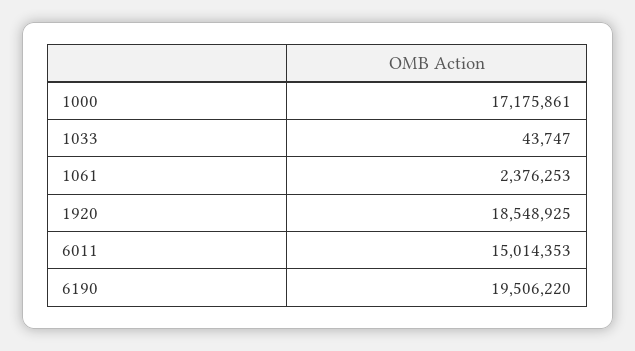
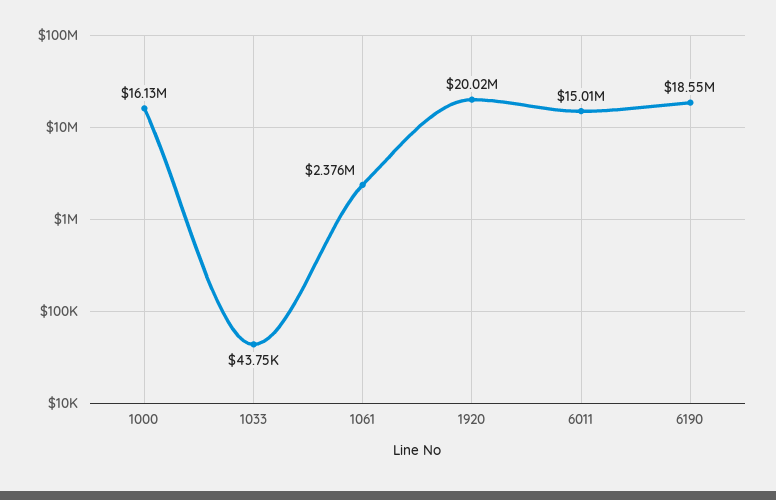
  {
-   "1000": 17175861,
+   "1000": 16130000,
    "1033": 43747,
    "1061": 2376253,
-   "1920": 18548925,
+   "1920": 20020000,
    "6011": 15014353,
-   "6190": 19506220
+   "6190": 18550000
  }

